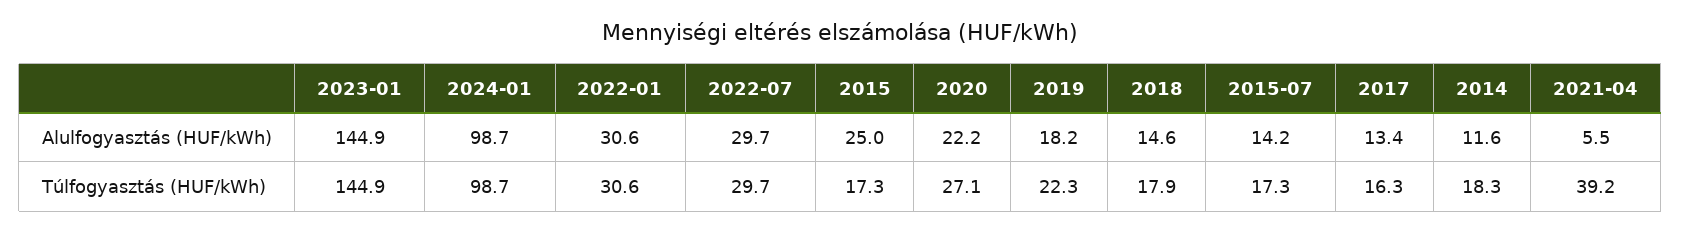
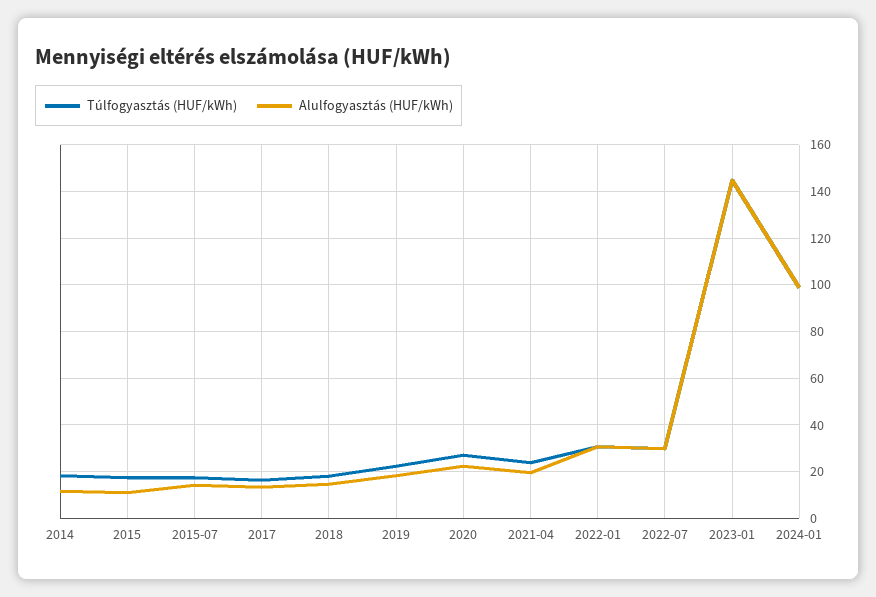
  {
    "Alulfogyasztás (HUF/kWh)": {
      "2023-01": 144.9,
      "2024-01": 98.7,
      "2022-01": 30.6,
      "2022-07": 29.7,
-     "2015": 25,
+     "2015": 10,
      "2020": 22.2,
      "2019": 18.2,
      "2018": 14.6,
      "2015-07": 14.2,
      "2017": 13.4,
      "2014": 11.6,
-     "2021-04": 5.5
+     "2021-04": 20
    },
    "Túlfogyasztás (HUF/kWh)": {
      "2023-01": 144.9,
      "2024-01": 98.7,
      "2022-01": 30.6,
      "2022-07": 29.7,
      "2015": 17.3,
      "2020": 27.1,
      "2019": 22.3,
      "2018": 17.9,
      "2015-07": 17.3,
      "2017": 16.3,
      "2014": 18.3,
-     "2021-04": 39.2
+     "2021-04": 25
    }
  }

